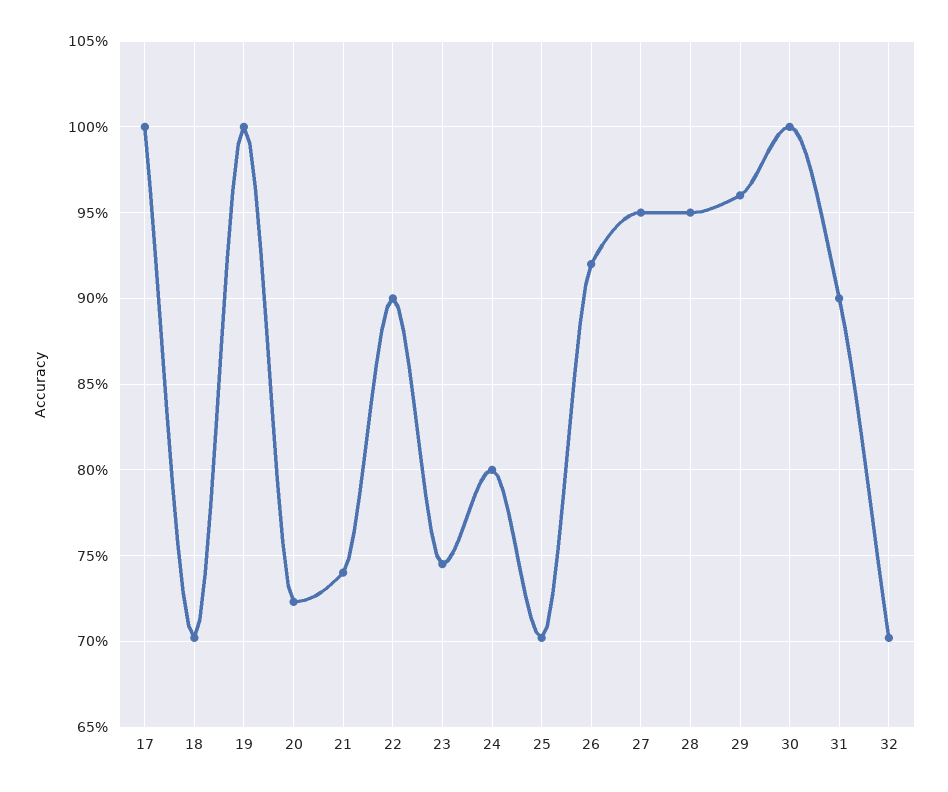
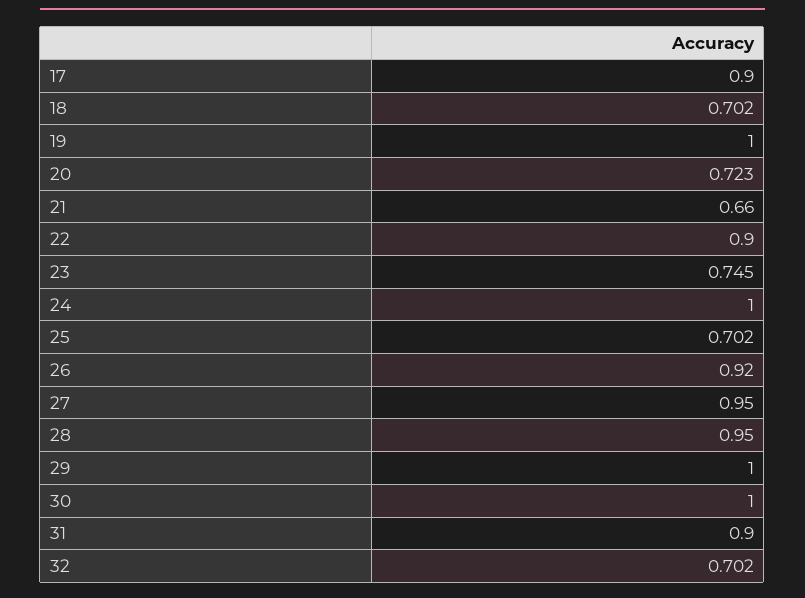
  {
-   "17": 1,
+   "17": 0.9,
    "18": 0.702,
    "19": 1,
    "20": 0.723,
-   "21": 0.74,
+   "21": 0.66,
    "22": 0.9,
    "23": 0.745,
-   "24": 0.8,
+   "24": 1,
    "25": 0.702,
    "26": 0.92,
    "27": 0.95,
    "28": 0.95,
-   "29": 0.96,
+   "29": 1,
    "30": 1,
    "31": 0.9,
    "32": 0.702
  }

